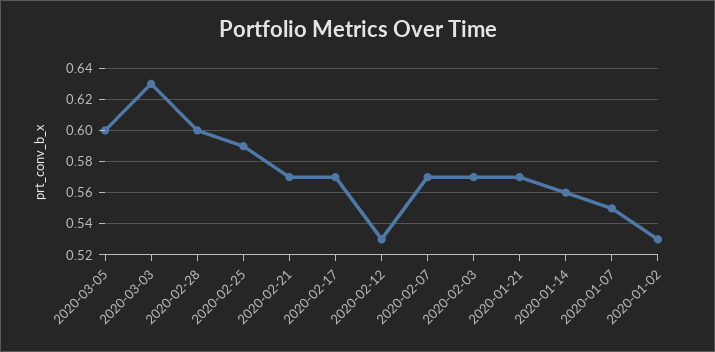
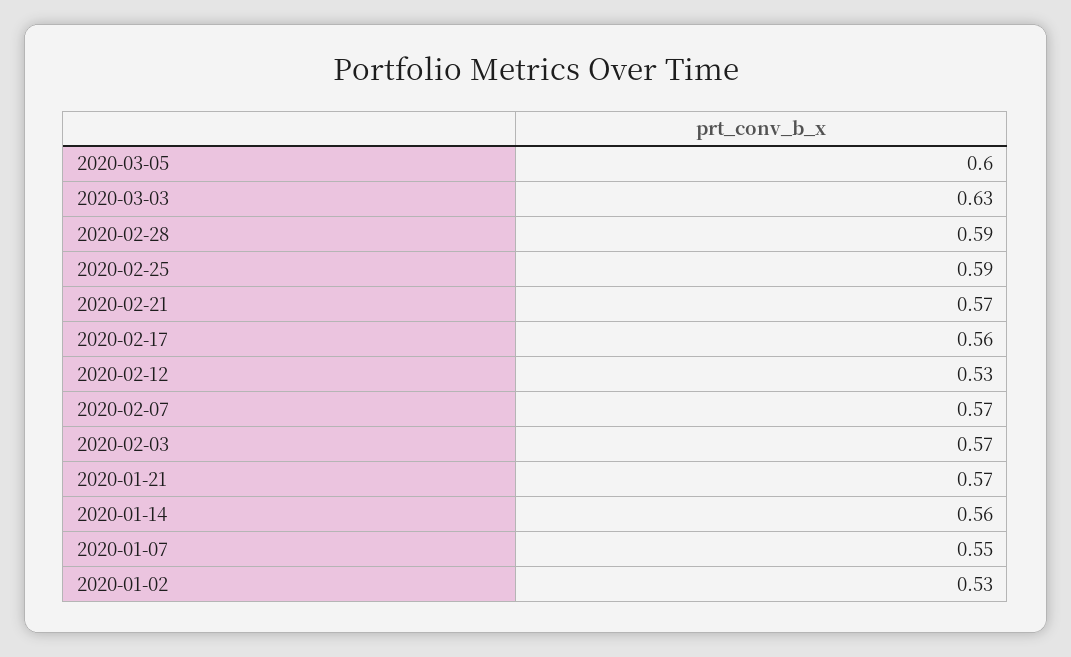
  {
    "2020-03-05": 0.6,
    "2020-03-03": 0.63,
-   "2020-02-28": 0.6,
+   "2020-02-28": 0.59,
    "2020-02-25": 0.59,
    "2020-02-21": 0.57,
-   "2020-02-17": 0.57,
+   "2020-02-17": 0.56,
    "2020-02-12": 0.53,
    "2020-02-07": 0.57,
    "2020-02-03": 0.57,
    "2020-01-21": 0.57,
    "2020-01-14": 0.56,
    "2020-01-07": 0.55,
    "2020-01-02": 0.53
  }

